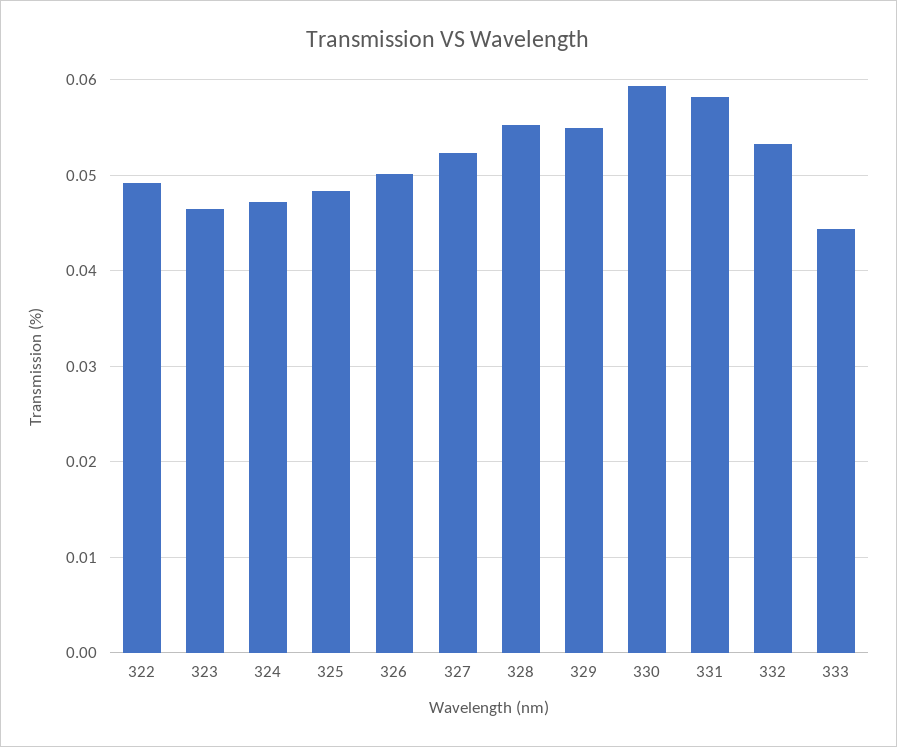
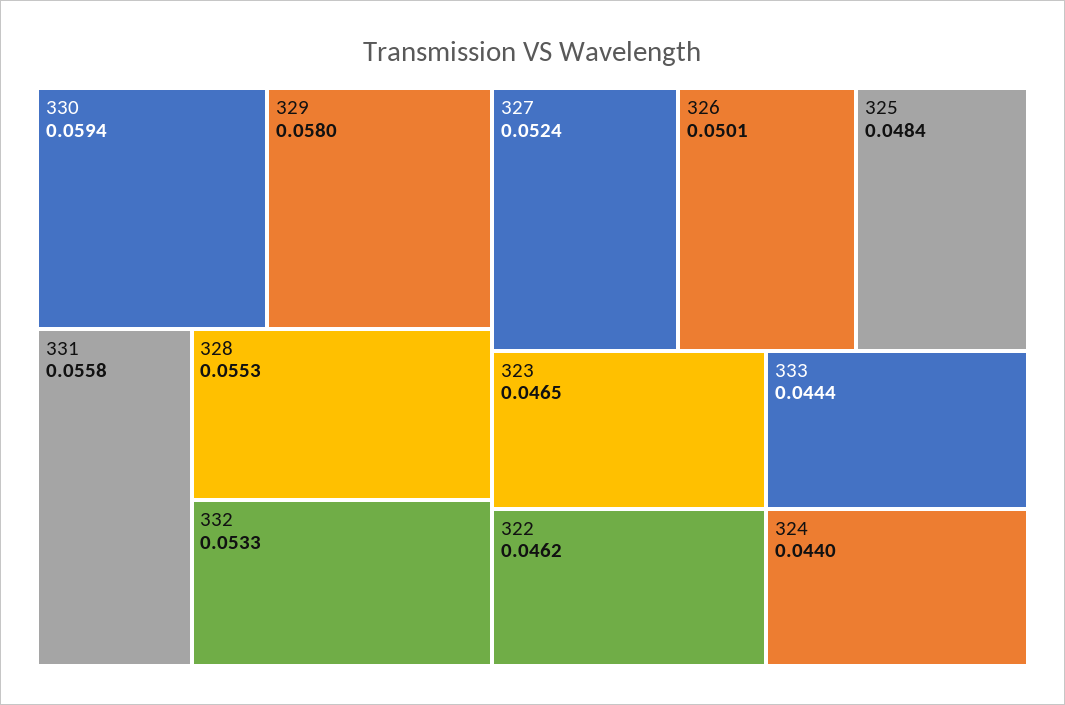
  {
-   "322": 0.049,
+   "322": 0.0462,
    "323": 0.0465,
-   "324": 0.047,
+   "324": 0.044,
    "325": 0.0484,
    "326": 0.0501,
    "327": 0.0524,
    "328": 0.0553,
-   "329": 0.055,
+   "329": 0.058,
    "330": 0.0594,
-   "331": 0.058,
+   "331": 0.0558,
    "332": 0.0533,
    "333": 0.0444
  }

